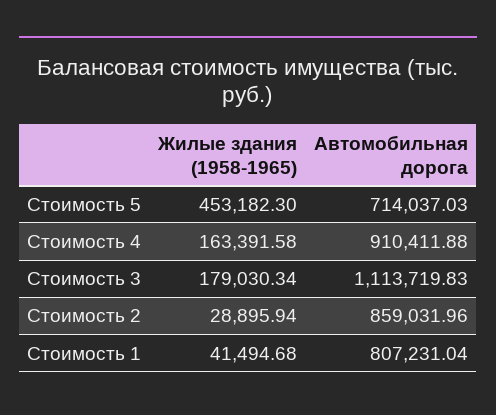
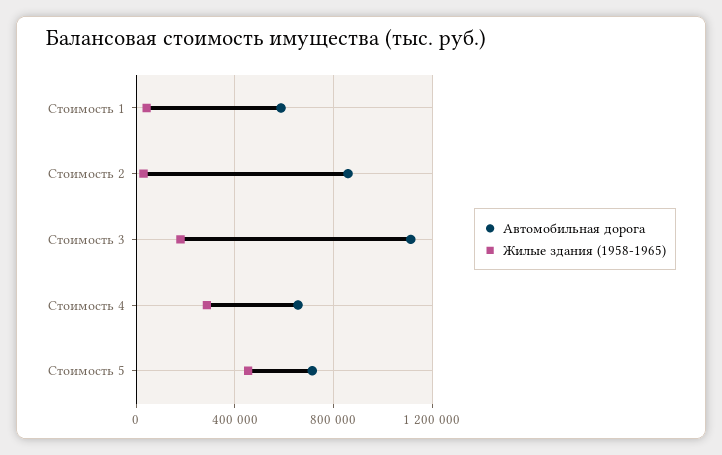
  {
    "Жилые здания (1958-1965)": {
      "Стоимость 5": 453182.3,
-     "Стоимость 4": 163391.58,
+     "Стоимость 4": 300000,
      "Стоимость 3": 179030.34,
      "Стоимость 2": 28895.94,
      "Стоимость 1": 41494.68
    },
    "Автомобильная дорога": {
      "Стоимость 5": 714037.03,
-     "Стоимость 4": 910411.88,
+     "Стоимость 4": 650000,
      "Стоимость 3": 1113719.83,
      "Стоимость 2": 859031.96,
-     "Стоимость 1": 807231.04
+     "Стоимость 1": 600000
    }
  }

